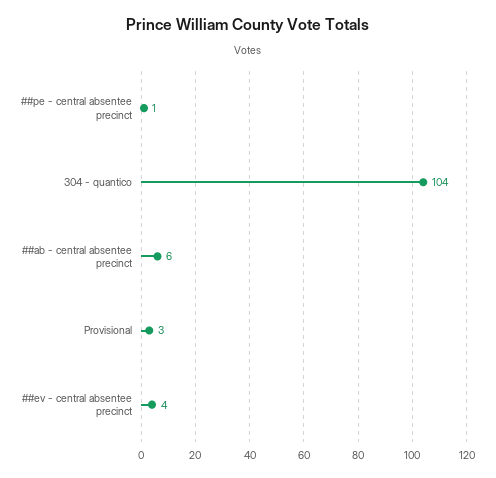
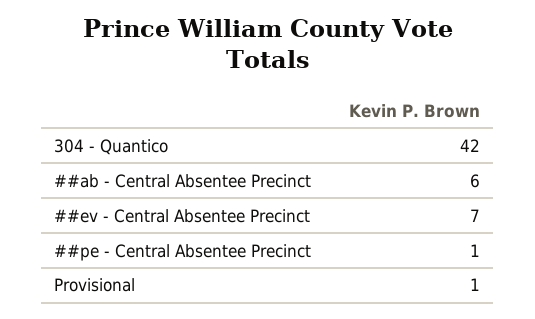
  {
    "##pe - central absentee precinct": 1,
-   "304 - quantico": 104,
+   "304 - quantico": 42,
    "##ab - central absentee precinct": 6,
-   "Provisional": 3,
+   "Provisional": 1,
-   "##ev - central absentee precinct": 4
+   "##ev - central absentee precinct": 7
  }

